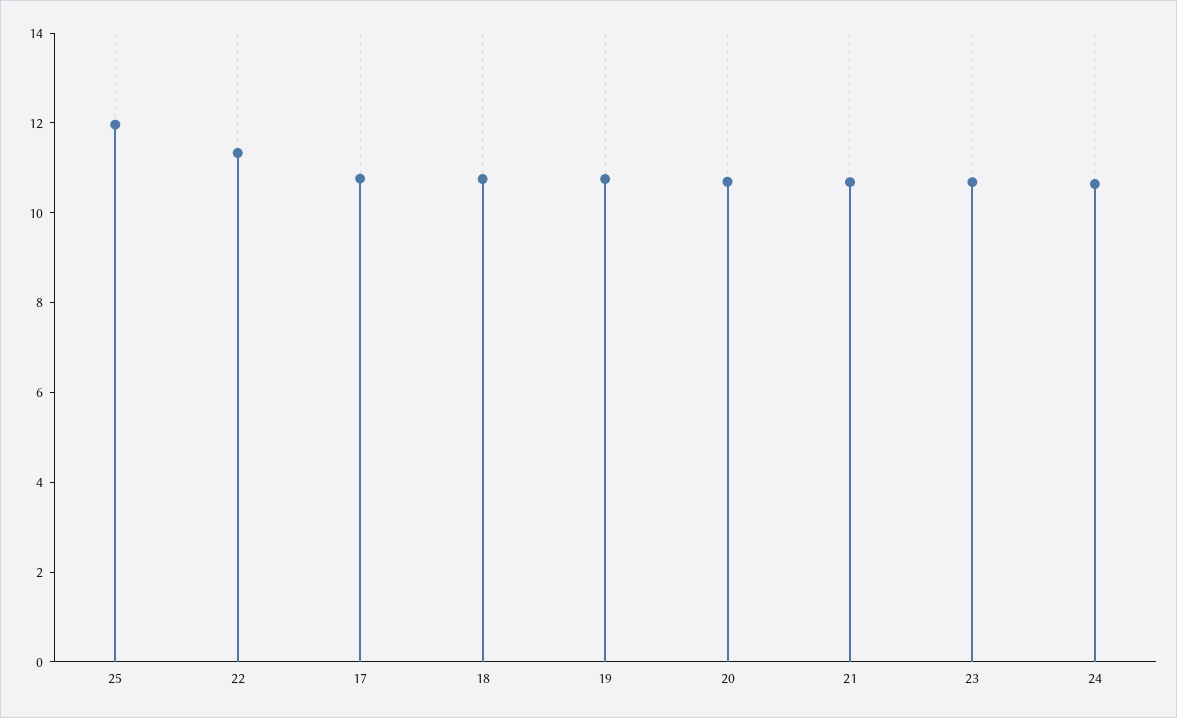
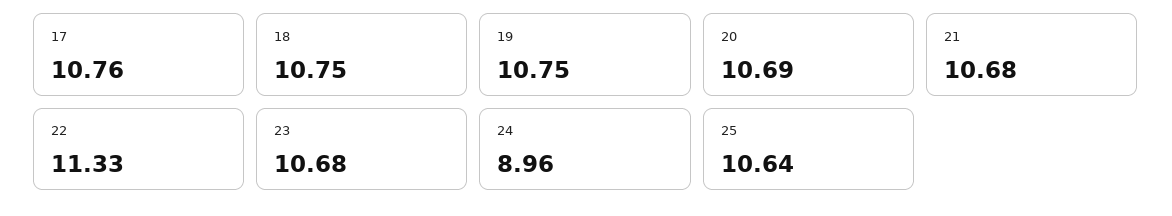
  {
-   "25": 12,
+   "25": 10.64,
    "22": 11.33,
    "17": 10.76,
    "18": 10.75,
    "19": 10.75,
    "20": 10.69,
    "21": 10.68,
    "23": 10.68,
-   "24": 10.5
+   "24": 8.96
  }

